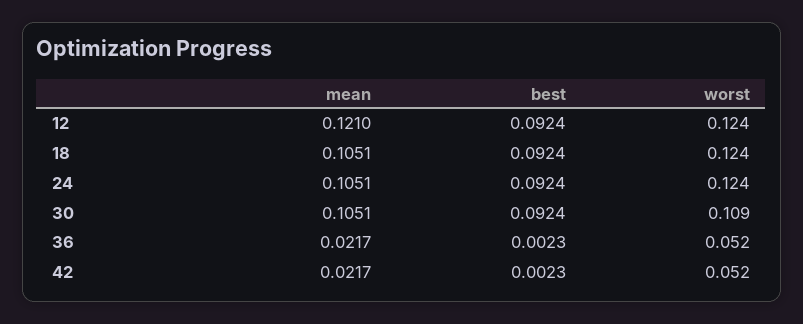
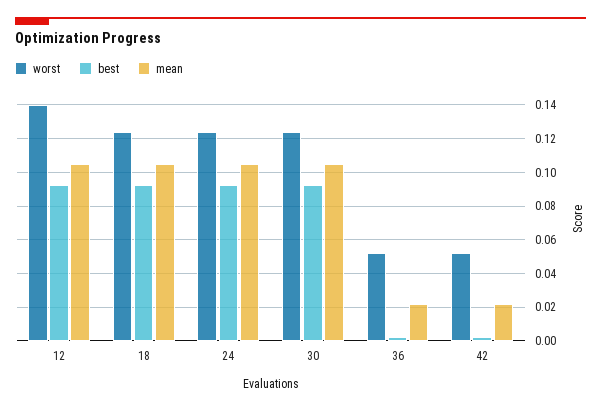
  {
    "mean": {
-     "12": 0.121,
+     "12": 0.105,
      "18": 0.1051,
      "24": 0.1051,
      "30": 0.1051,
      "36": 0.0217,
      "42": 0.0217
    },
    "best": {
      "12": 0.0924,
      "18": 0.0924,
      "24": 0.0924,
      "30": 0.0924,
      "36": 0.0023,
      "42": 0.0023
    },
    "worst": {
-     "12": 0.124,
+     "12": 0.14,
      "18": 0.124,
      "24": 0.124,
-     "30": 0.109,
+     "30": 0.125,
      "36": 0.052,
      "42": 0.052
    }
  }

